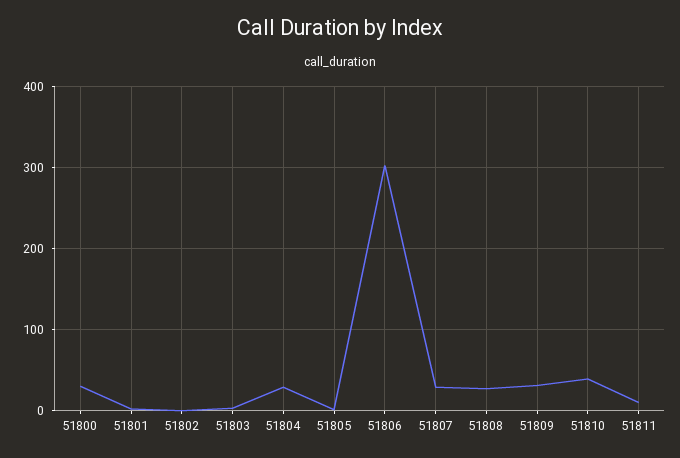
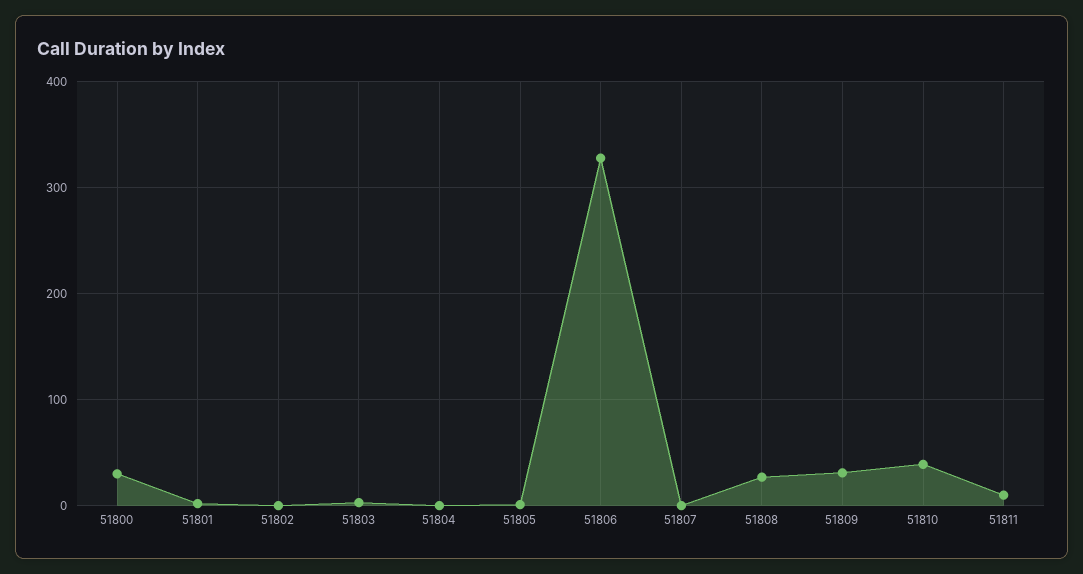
  {
    "51800": 30,
    "51801": 0,
    "51802": 0,
    "51803": 0,
-   "51804": 30,
+   "51804": 0,
    "51805": 0,
-   "51806": 300,
+   "51806": 330,
-   "51807": 30,
+   "51807": 0,
    "51808": 30,
    "51809": 30,
    "51810": 40,
    "51811": 10
  }

